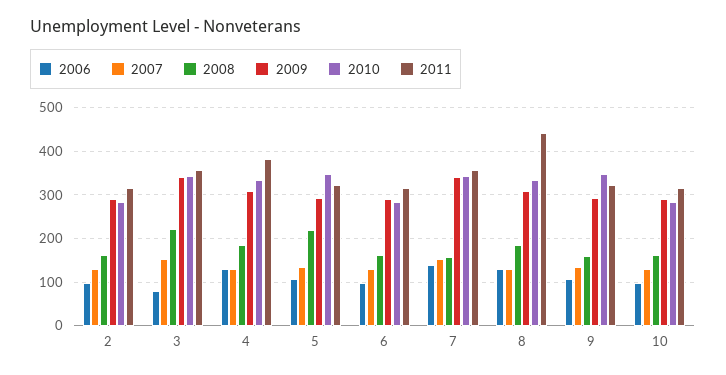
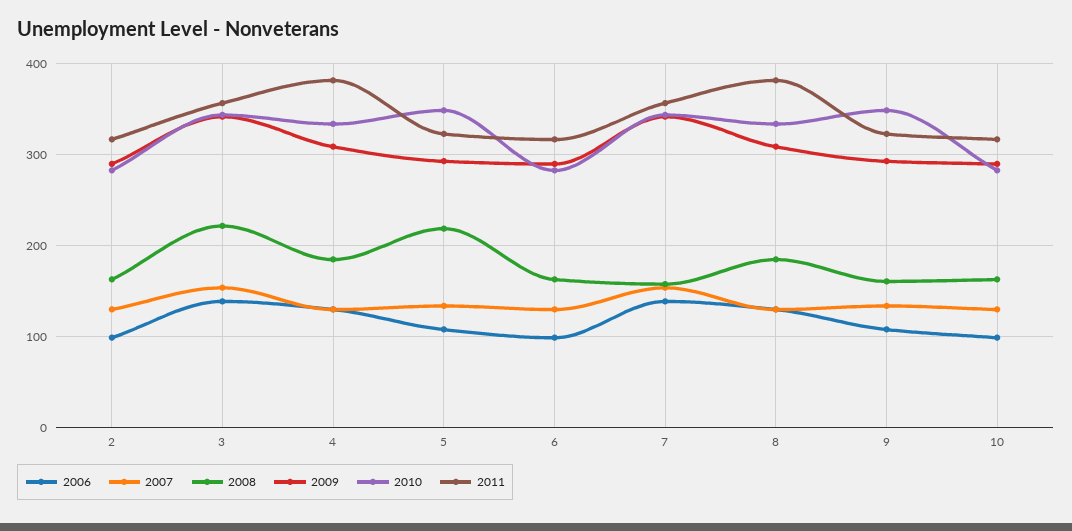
  {
    "2006": {
      "2": 100,
-     "3": 80,
+     "3": 140,
      "4": 130,
      "5": 110,
      "6": 100,
      "7": 140,
      "8": 130,
      "9": 110,
      "10": 100
    },
    "2007": {
      "2": 130,
      "3": 150,
      "4": 130,
      "5": 130,
      "6": 130,
      "7": 150,
      "8": 130,
      "9": 130,
      "10": 130
    },
    "2008": {
      "2": 160,
      "3": 220,
      "4": 190,
      "5": 220,
      "6": 160,
      "7": 160,
      "8": 190,
      "9": 160,
      "10": 160
    },
    "2009": {
      "2": 290,
      "3": 340,
      "4": 310,
      "5": 290,
      "6": 290,
      "7": 340,
      "8": 310,
      "9": 290,
      "10": 290
    },
    "2010": {
      "2": 280,
      "3": 340,
      "4": 330,
      "5": 350,
      "6": 280,
      "7": 340,
      "8": 330,
      "9": 350,
      "10": 280
    },
    "2011": {
      "2": 320,
      "3": 360,
      "4": 380,
      "5": 320,
      "6": 320,
      "7": 360,
-     "8": 440,
+     "8": 380,
      "9": 320,
      "10": 320
    }
  }

